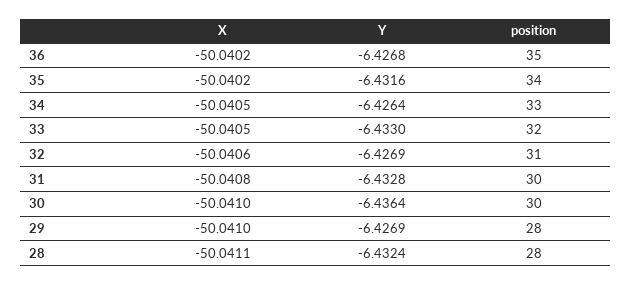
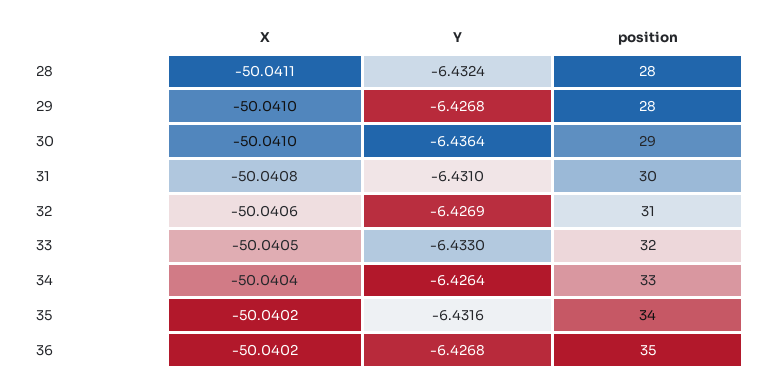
  {
    "X": {
      "36": -50.0402,
      "35": -50.0402,
-     "34": -50.0405,
+     "34": -50.0404,
      "33": -50.0405,
      "32": -50.0406,
      "31": -50.0408,
      "30": -50.041,
      "29": -50.041,
      "28": -50.0411
    },
    "Y": {
      "36": -6.4268,
      "35": -6.4316,
      "34": -6.4264,
      "33": -6.433,
      "32": -6.4269,
-     "31": -6.4328,
+     "31": -6.431,
      "30": -6.4364,
-     "29": -6.4269,
+     "29": -6.4268,
      "28": -6.4324
    },
    "position": {
      "36": 35,
      "35": 34,
      "34": 33,
      "33": 32,
      "32": 31,
      "31": 30,
-     "30": 30,
+     "30": 29,
      "29": 28,
      "28": 28
    }
  }

